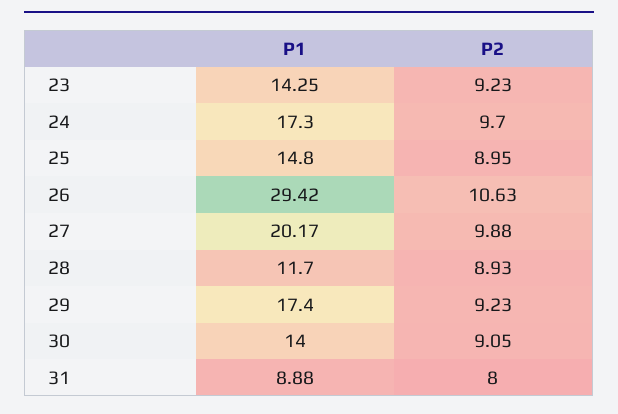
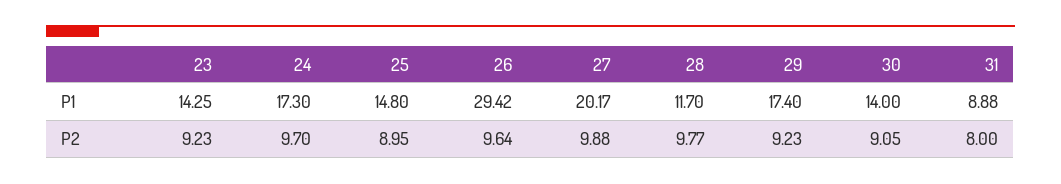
  {
    "P1": {
      "23": 14.25,
      "24": 17.3,
      "25": 14.8,
      "26": 29.42,
      "27": 20.17,
      "28": 11.7,
      "29": 17.4,
      "30": 14,
      "31": 8.88
    },
    "P2": {
      "23": 9.23,
      "24": 9.7,
      "25": 8.95,
-     "26": 10.63,
+     "26": 9.64,
      "27": 9.88,
-     "28": 8.93,
+     "28": 9.77,
      "29": 9.23,
      "30": 9.05,
      "31": 8
    }
  }

